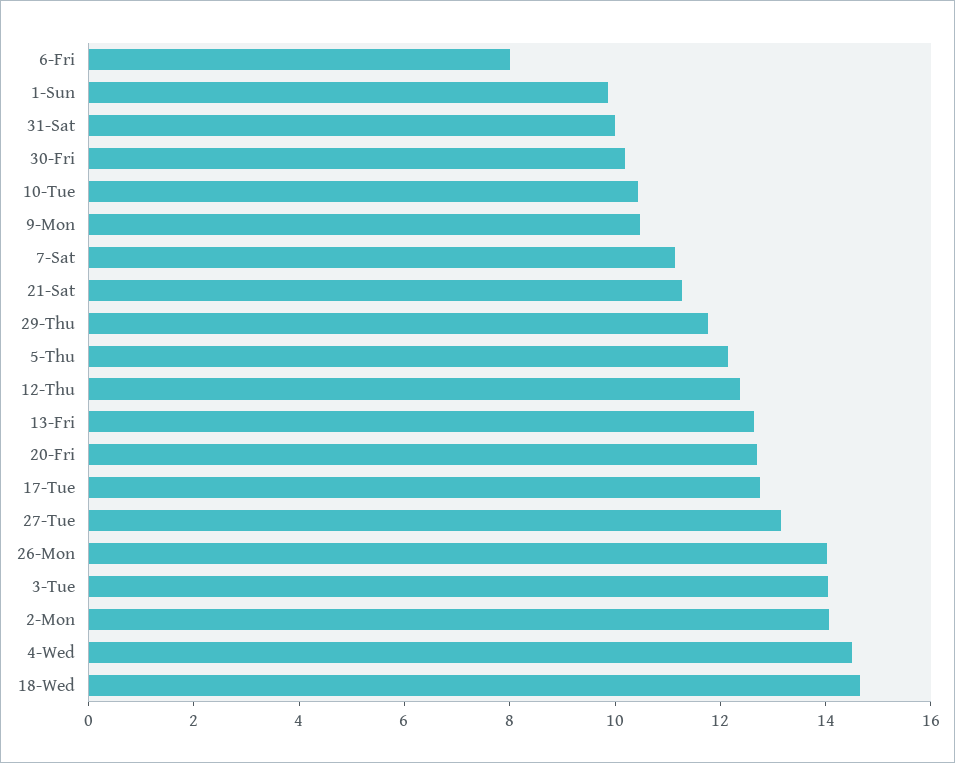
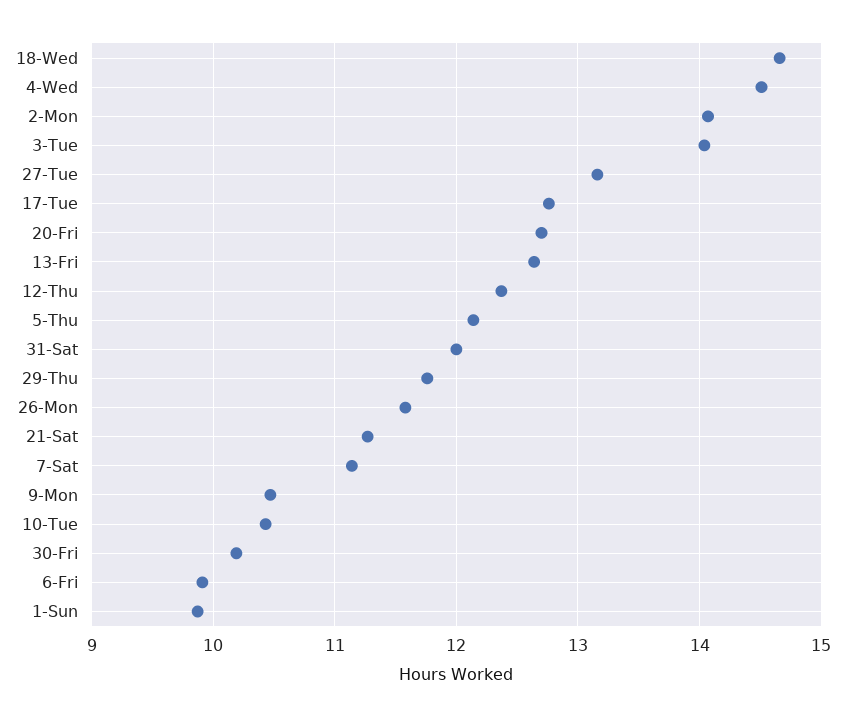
  {
-   "6-Fri": 8,
+   "6-Fri": 9.9,
    "1-Sun": 9.9,
-   "31-Sat": 10,
+   "31-Sat": 12,
    "30-Fri": 10.2,
    "10-Tue": 10.4,
    "9-Mon": 10.5,
    "7-Sat": 11.1,
    "21-Sat": 11.3,
    "29-Thu": 11.8,
    "5-Thu": 12.1,
    "12-Thu": 12.4,
    "13-Fri": 12.6,
    "20-Fri": 12.7,
    "17-Tue": 12.8,
    "27-Tue": 13.2,
-   "26-Mon": 14,
+   "26-Mon": 11.6,
    "3-Tue": 14,
    "2-Mon": 14.1,
    "4-Wed": 14.5,
    "18-Wed": 14.7
  }

